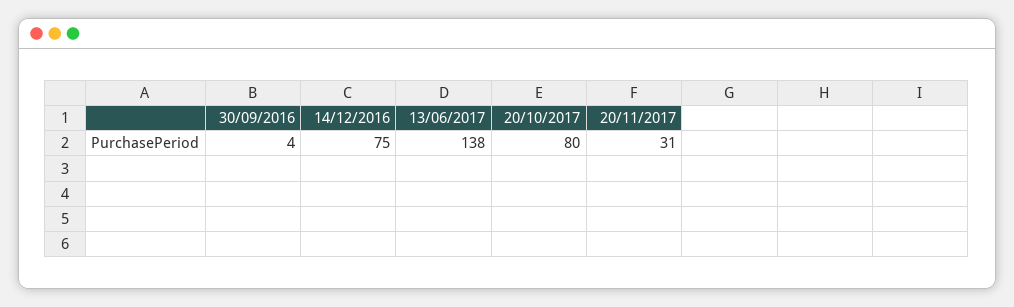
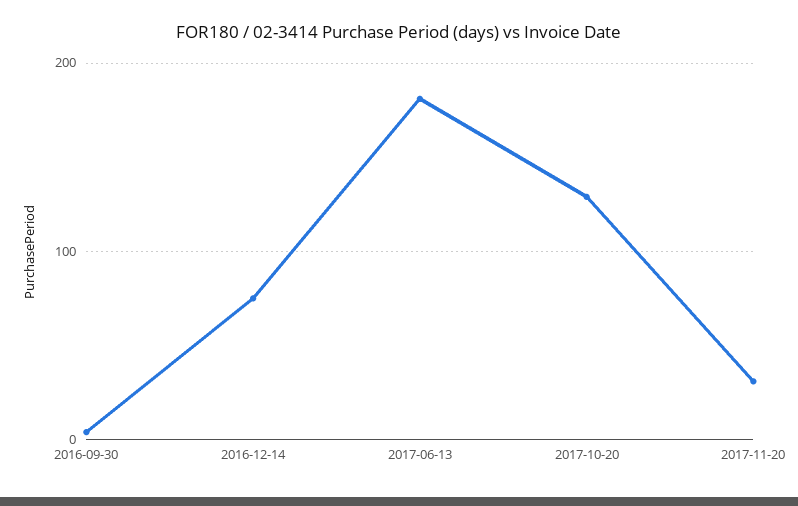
  {
    "30/09/2016": 4,
    "14/12/2016": 75,
-   "13/06/2017": 138,
+   "13/06/2017": 180,
-   "20/10/2017": 80,
+   "20/10/2017": 130,
    "20/11/2017": 31
  }

